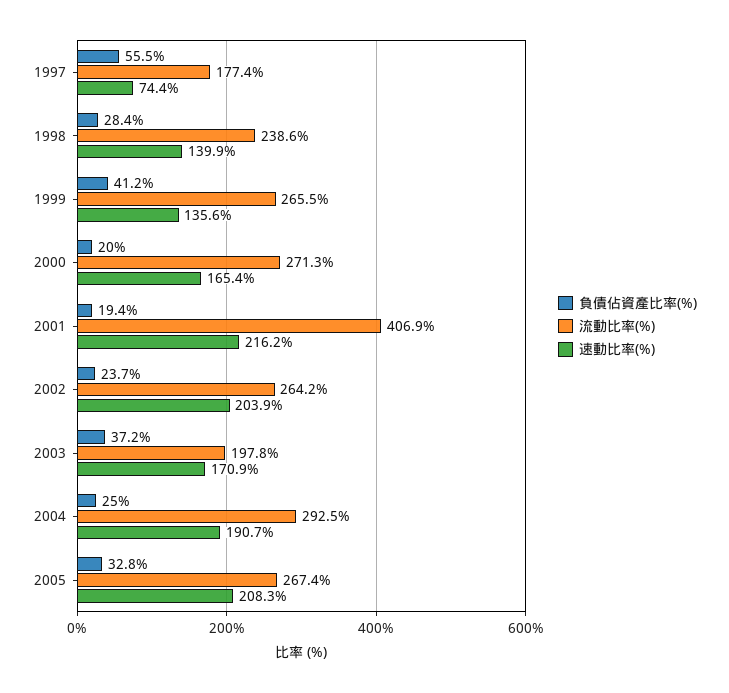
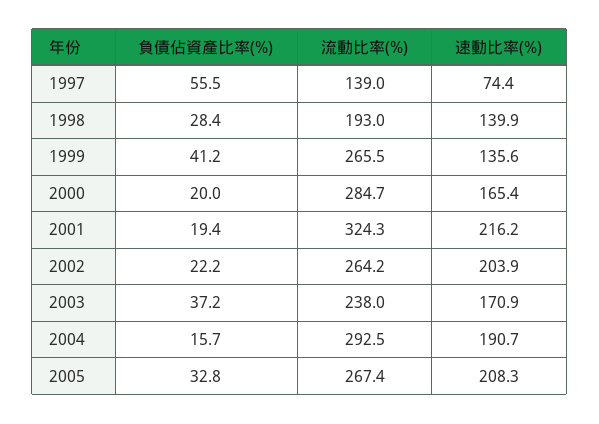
  {
    "負債佔資產比率(%)": {
      "1997": 55.5,
      "1998": 28.4,
      "1999": 41.2,
      "2000": 20,
      "2001": 19.4,
-     "2002": 23.7,
+     "2002": 22.2,
      "2003": 37.2,
-     "2004": 25,
+     "2004": 15.7,
      "2005": 32.8
    },
    "流動比率(%)": {
-     "1997": 177.4,
+     "1997": 139,
-     "1998": 238.6,
+     "1998": 193,
      "1999": 265.5,
-     "2000": 271.3,
+     "2000": 284.7,
-     "2001": 406.9,
+     "2001": 324.3,
      "2002": 264.2,
-     "2003": 197.8,
+     "2003": 238,
      "2004": 292.5,
      "2005": 267.4
    },
    "速動比率(%)": {
      "1997": 74.4,
      "1998": 139.9,
      "1999": 135.6,
      "2000": 165.4,
      "2001": 216.2,
      "2002": 203.9,
      "2003": 170.9,
      "2004": 190.7,
      "2005": 208.3
    }
  }

